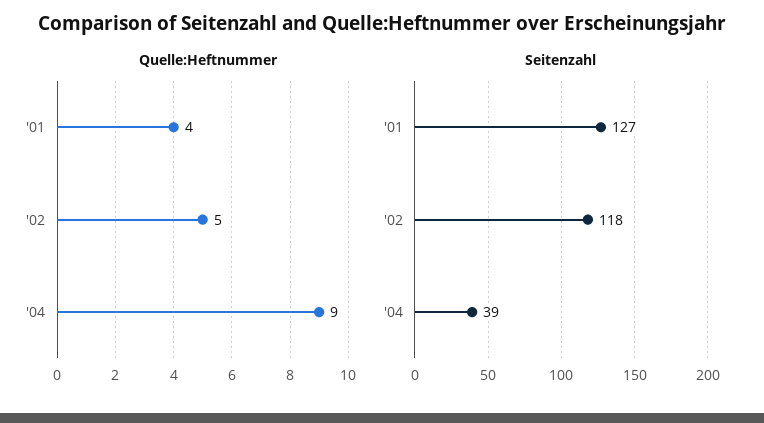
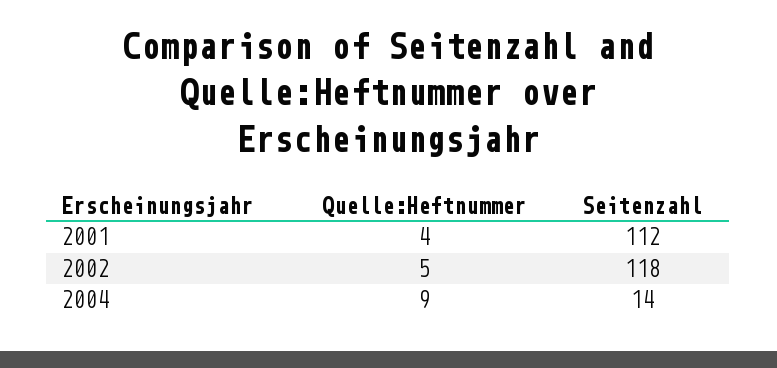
  {
    "Quelle:Heftnummer": {
      "'01": 4,
      "'02": 5,
      "'04": 9
    },
    "Seitenzahl": {
-     "'01": 127,
+     "'01": 112,
      "'02": 118,
-     "'04": 39
+     "'04": 14
    }
  }

